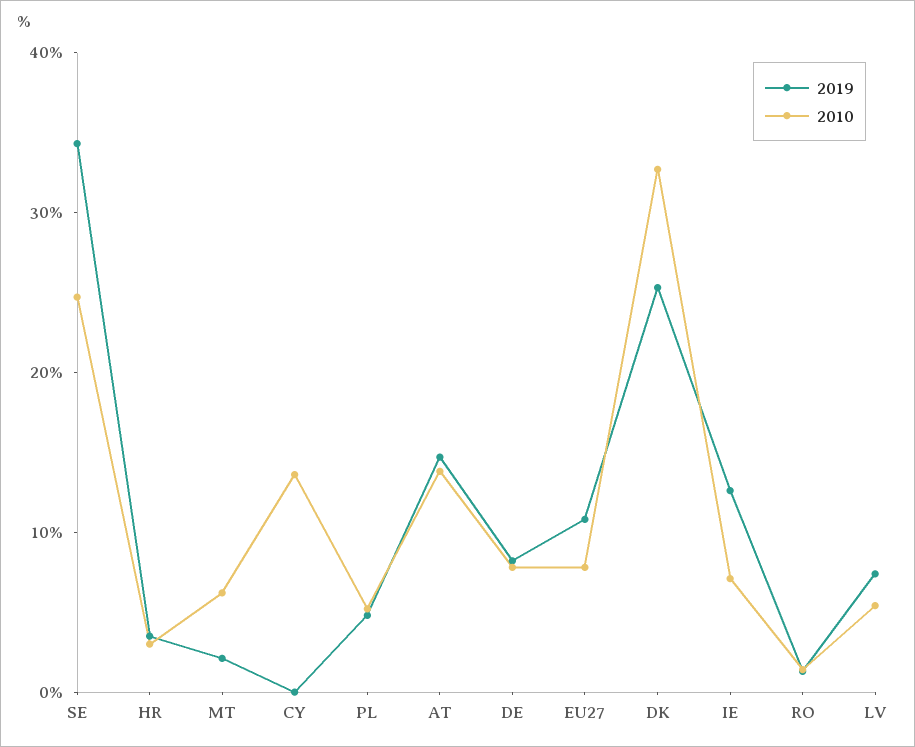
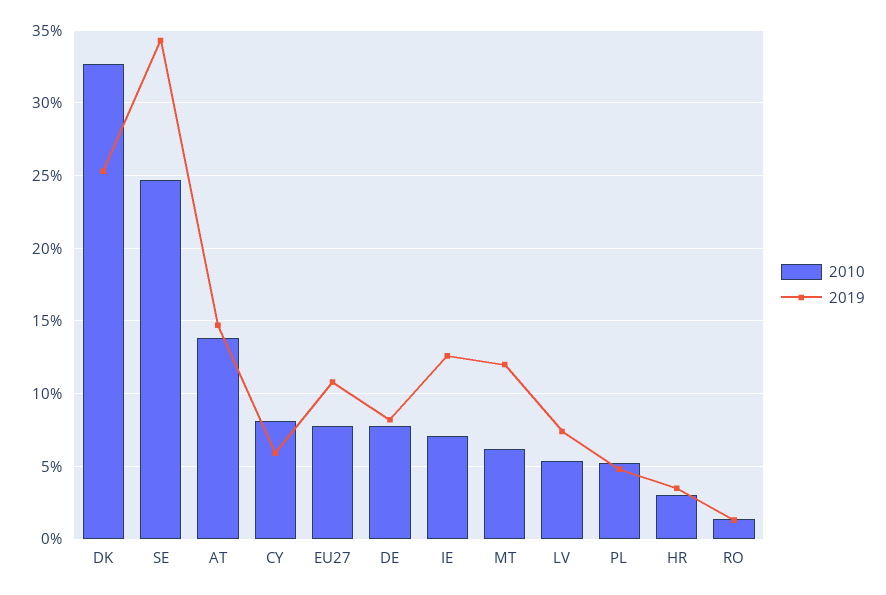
  {
    "2019": {
      "SE": 34.5,
      "HR": 3.5,
-     "MT": 2,
+     "MT": 12,
-     "CY": 0,
+     "CY": 6,
      "PL": 5,
      "AT": 14.5,
      "DE": 8,
      "EU27": 11,
      "DK": 25.5,
      "IE": 12.5,
      "RO": 1.5,
      "LV": 7.5
    },
    "2010": {
      "SE": 24.5,
      "HR": 3,
      "MT": 6,
-     "CY": 14,
+     "CY": 8,
      "PL": 5,
      "AT": 14,
      "DE": 8,
      "EU27": 8,
      "DK": 32.5,
      "IE": 7,
      "RO": 1.5,
      "LV": 5.5
    }
  }

